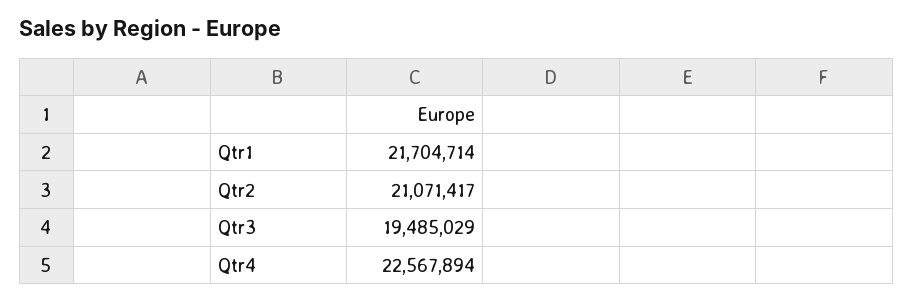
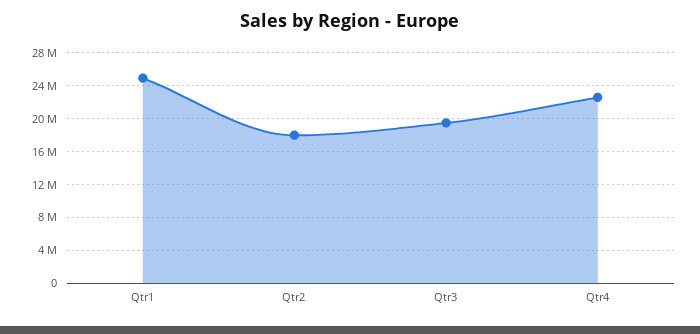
  {
-   "Qtr1": 21704714,
+   "Qtr1": 25000000,
-   "Qtr2": 21071417,
+   "Qtr2": 18000000,
    "Qtr3": 19485029,
    "Qtr4": 22567894
  }

